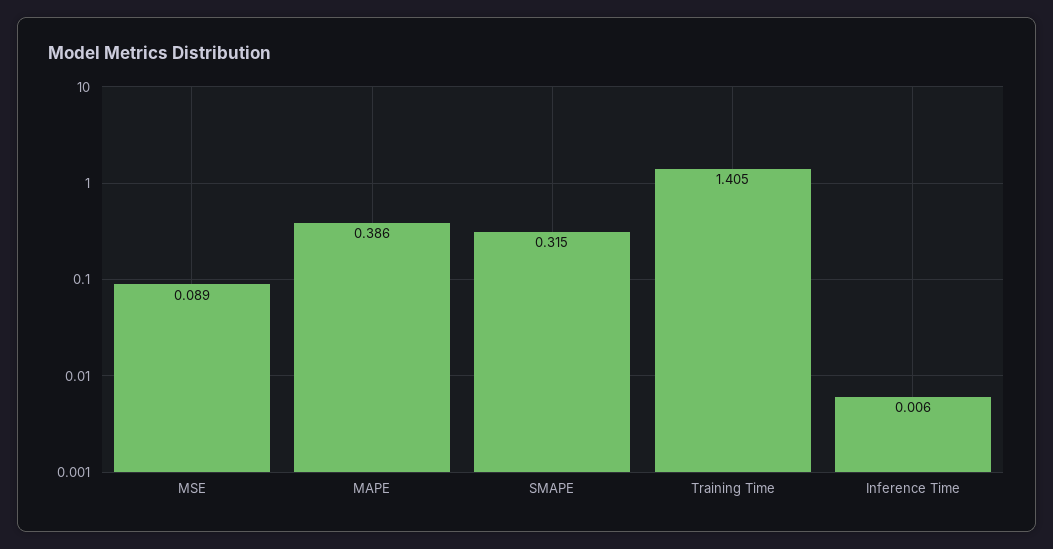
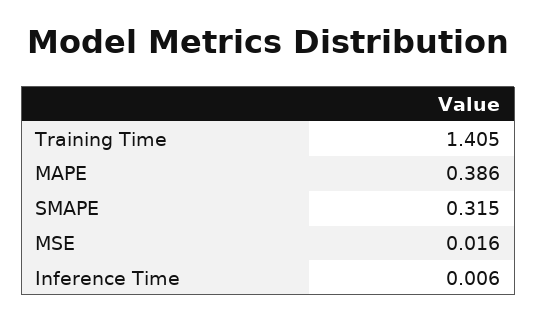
  {
-   "MSE": 0.089,
+   "MSE": 0.016,
    "MAPE": 0.386,
    "SMAPE": 0.315,
    "Training Time": 1.405,
    "Inference Time": 0.006
  }

